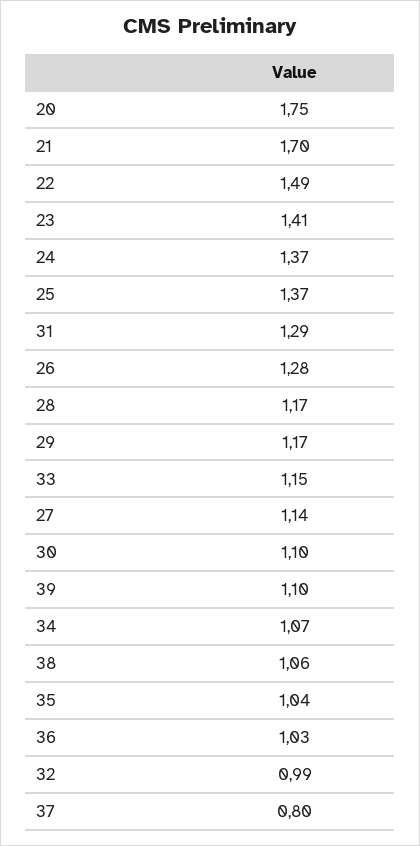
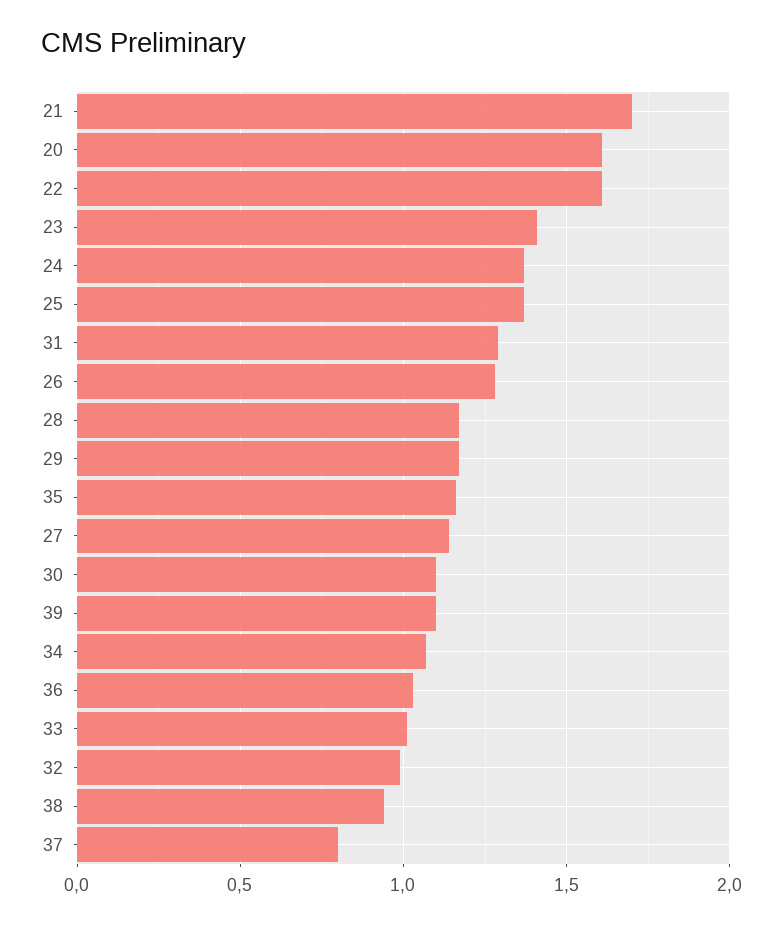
  {
-   "20": 1.75,
+   "20": 1.6,
    "21": 1.7,
-   "22": 1.49,
+   "22": 1.6,
    "23": 1.41,
    "24": 1.37,
    "25": 1.37,
    "31": 1.29,
    "26": 1.28,
    "28": 1.17,
    "29": 1.17,
-   "33": 1.15,
+   "33": 1,
    "27": 1.14,
    "30": 1.1,
    "39": 1.1,
    "34": 1.07,
-   "38": 1.06,
+   "38": 0.95,
-   "35": 1.04,
+   "35": 1.15,
    "36": 1.03,
    "32": 0.99,
    "37": 0.8
  }

